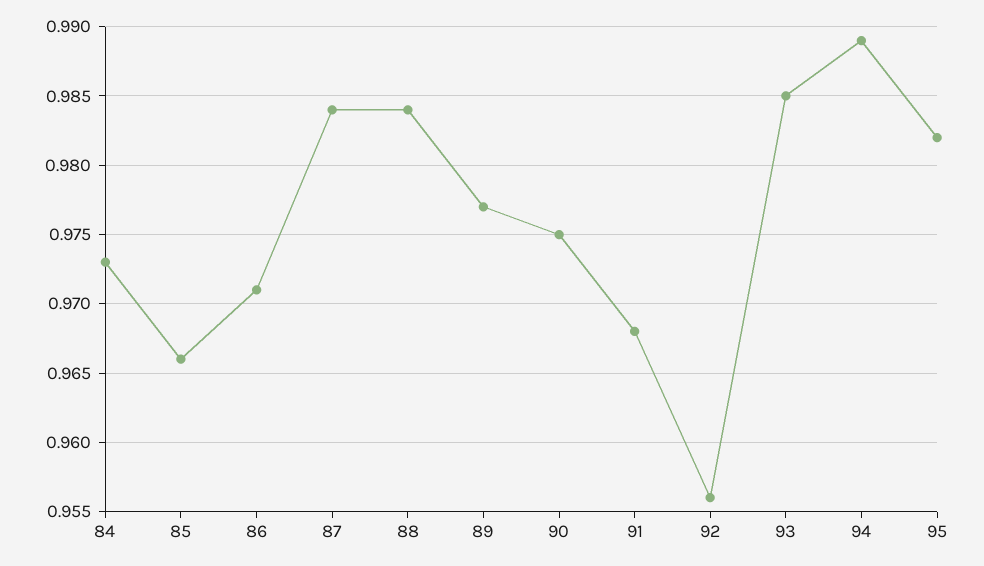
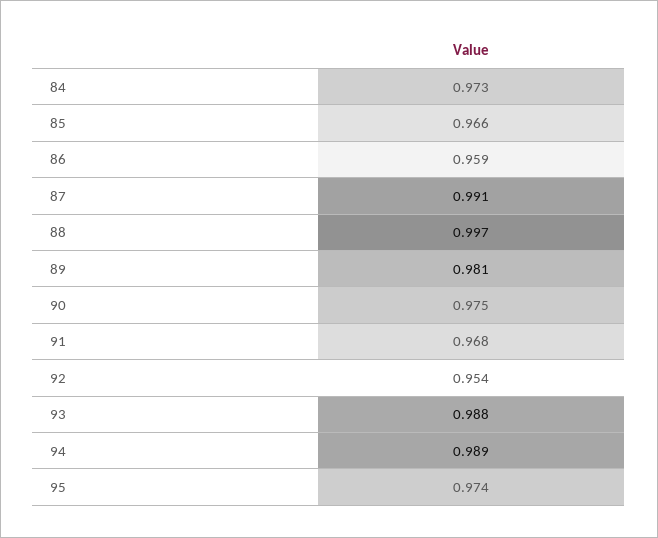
  {
    "84": 0.973,
    "85": 0.966,
-   "86": 0.971,
+   "86": 0.959,
-   "87": 0.984,
+   "87": 0.991,
-   "88": 0.984,
+   "88": 0.997,
-   "89": 0.977,
+   "89": 0.981,
    "90": 0.975,
    "91": 0.968,
-   "92": 0.956,
+   "92": 0.954,
-   "93": 0.985,
+   "93": 0.988,
    "94": 0.989,
-   "95": 0.982
+   "95": 0.974
  }

